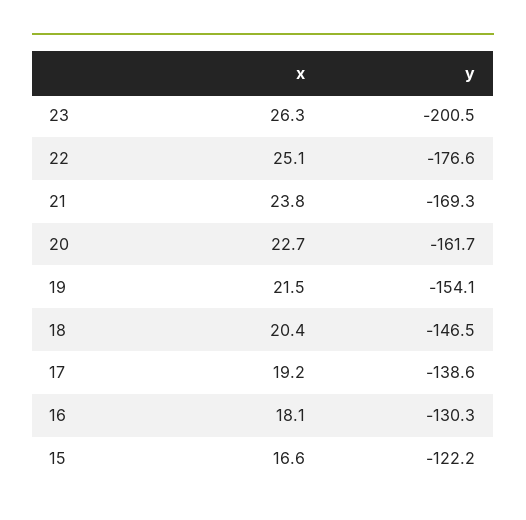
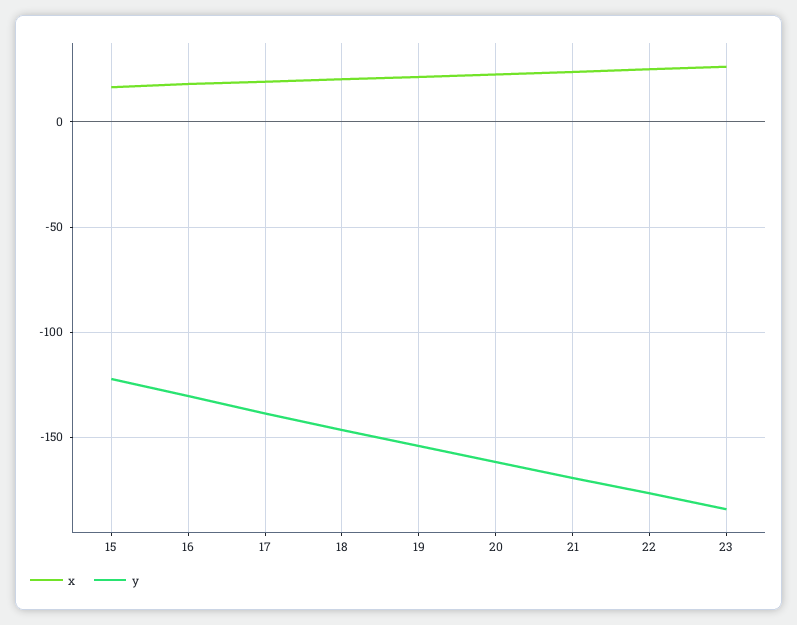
  {
    "x": {
      "23": 26.3,
      "22": 25.1,
      "21": 23.8,
      "20": 22.7,
      "19": 21.5,
      "18": 20.4,
      "17": 19.2,
      "16": 18.1,
      "15": 16.6
    },
    "y": {
-     "23": -200.5,
+     "23": -185,
      "22": -176.6,
      "21": -169.3,
      "20": -161.7,
      "19": -154.1,
      "18": -146.5,
      "17": -138.6,
      "16": -130.3,
      "15": -122.2
    }
  }

